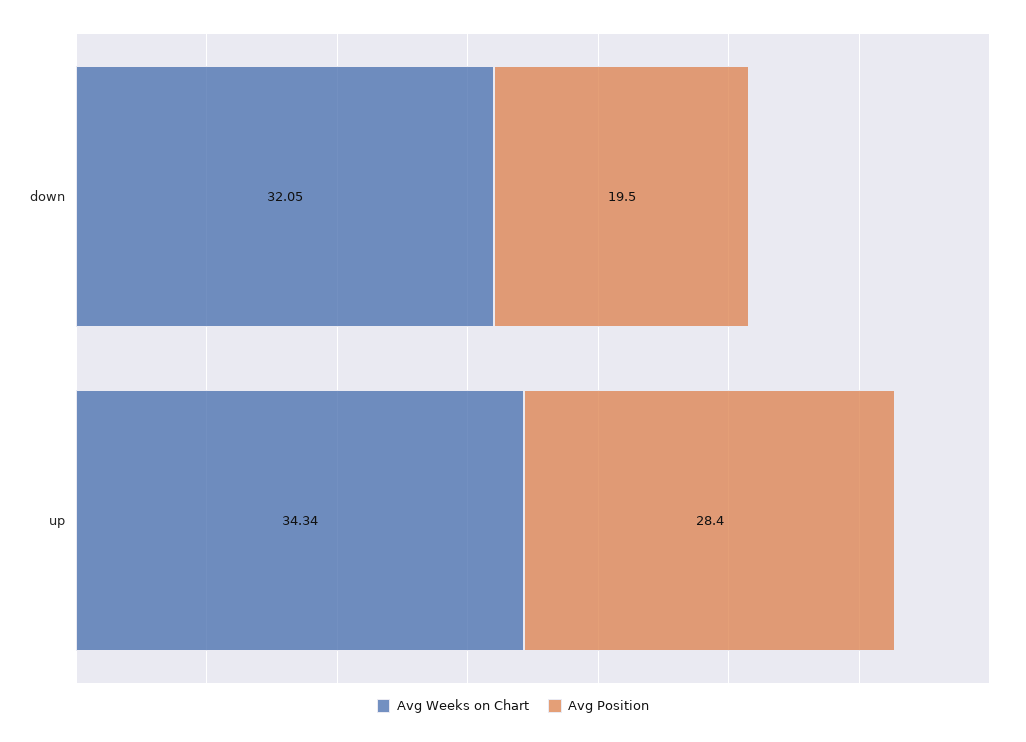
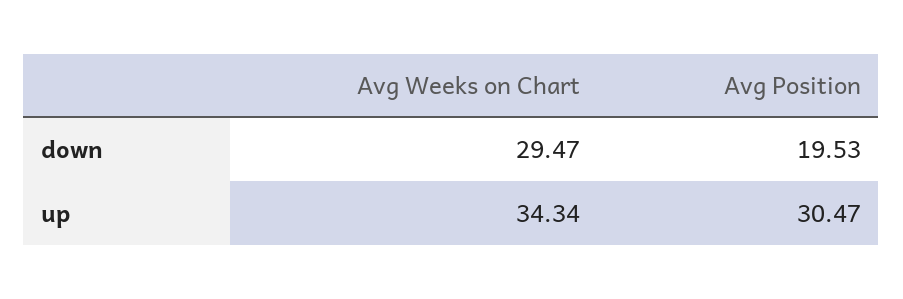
  {
    "Avg Weeks on Chart": {
-     "down": 32.05,
+     "down": 29.47,
      "up": 34.34
    },
    "Avg Position": {
      "down": 19.53,
-     "up": 28.4
+     "up": 30.47
    }
  }

